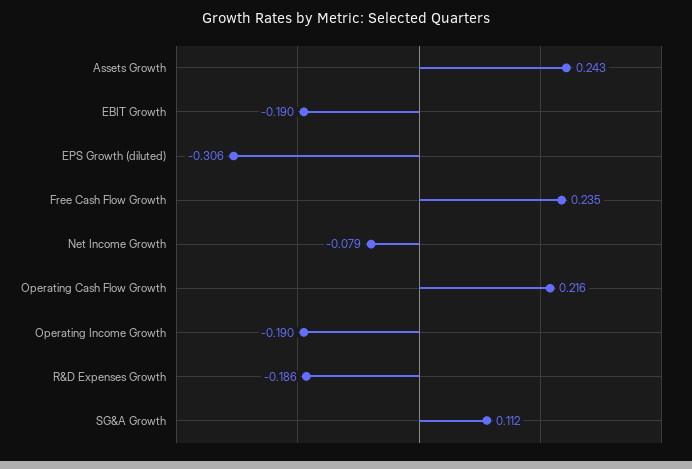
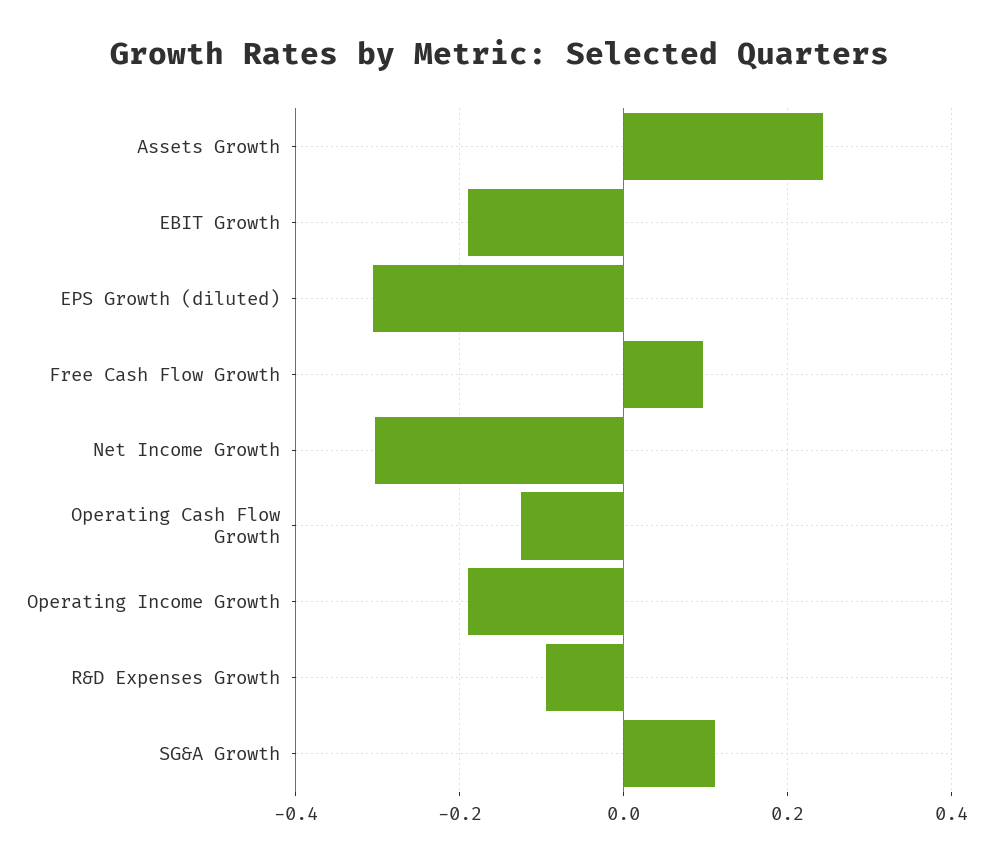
  {
    "Assets Growth": 0.243,
    "EBIT Growth": -0.19,
    "EPS Growth (diluted)": -0.306,
-   "Free Cash Flow Growth": 0.235,
+   "Free Cash Flow Growth": 0.1,
-   "Net Income Growth": -0.079,
+   "Net Income Growth": -0.3,
-   "Operating Cash Flow Growth": 0.216,
+   "Operating Cash Flow Growth": -0.12,
    "Operating Income Growth": -0.19,
-   "R&D Expenses Growth": -0.186,
+   "R&D Expenses Growth": -0.1,
    "SG&A Growth": 0.112
  }

